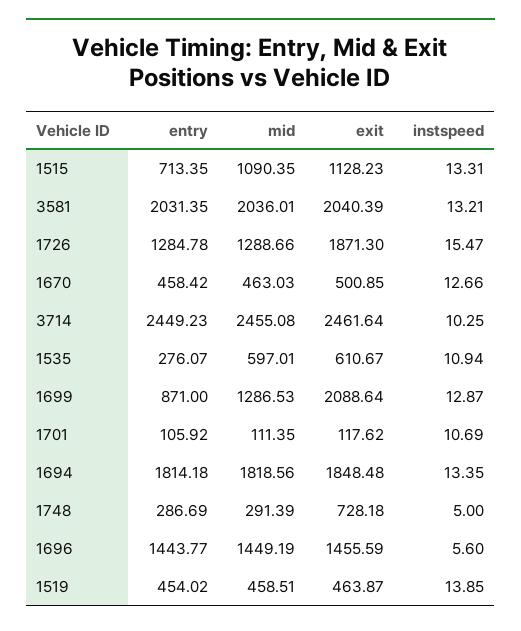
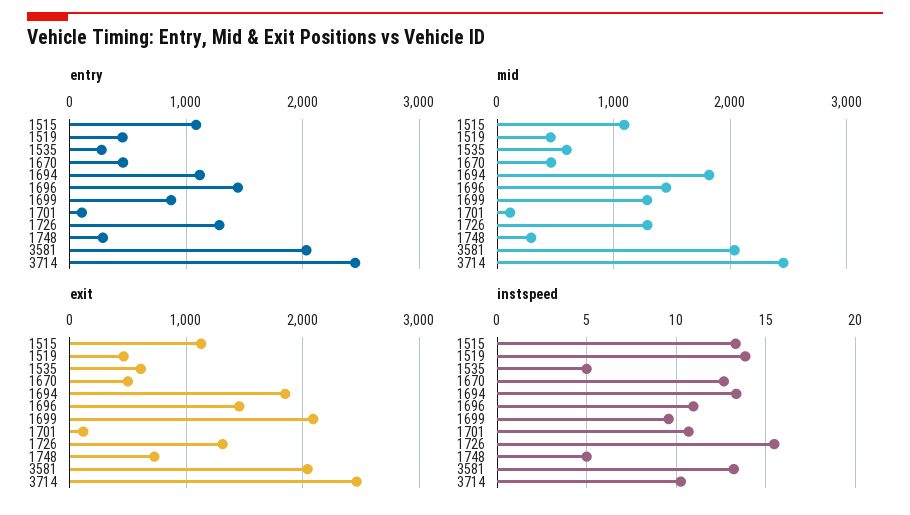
  {
    "entry": {
-     "1515": 713.35,
+     "1515": 1100,
      "3581": 2031.35,
      "1726": 1284.78,
      "1670": 458.42,
      "3714": 2449.23,
      "1535": 276.07,
      "1699": 871,
      "1701": 105.92,
-     "1694": 1814.18,
+     "1694": 1100,
      "1748": 286.69,
      "1696": 1443.77,
      "1519": 454.02
    },
    "mid": {
      "1515": 1090.35,
      "3581": 2036.01,
      "1726": 1288.66,
      "1670": 463.03,
      "3714": 2455.08,
      "1535": 597.01,
      "1699": 1286.53,
      "1701": 111.35,
      "1694": 1818.56,
      "1748": 291.39,
      "1696": 1449.19,
      "1519": 458.51
    },
    "exit": {
      "1515": 1128.23,
      "3581": 2040.39,
-     "1726": 1871.3,
+     "1726": 1300,
      "1670": 500.85,
      "3714": 2461.64,
      "1535": 610.67,
      "1699": 2088.64,
      "1701": 117.62,
      "1694": 1848.48,
      "1748": 728.18,
      "1696": 1455.59,
      "1519": 463.87
    },
    "instspeed": {
      "1515": 13.31,
      "3581": 13.21,
      "1726": 15.47,
      "1670": 12.66,
      "3714": 10.25,
-     "1535": 10.94,
+     "1535": 5,
-     "1699": 12.87,
+     "1699": 9.5,
      "1701": 10.69,
      "1694": 13.35,
      "1748": 5,
-     "1696": 5.6,
+     "1696": 11,
      "1519": 13.85
    }
  }

